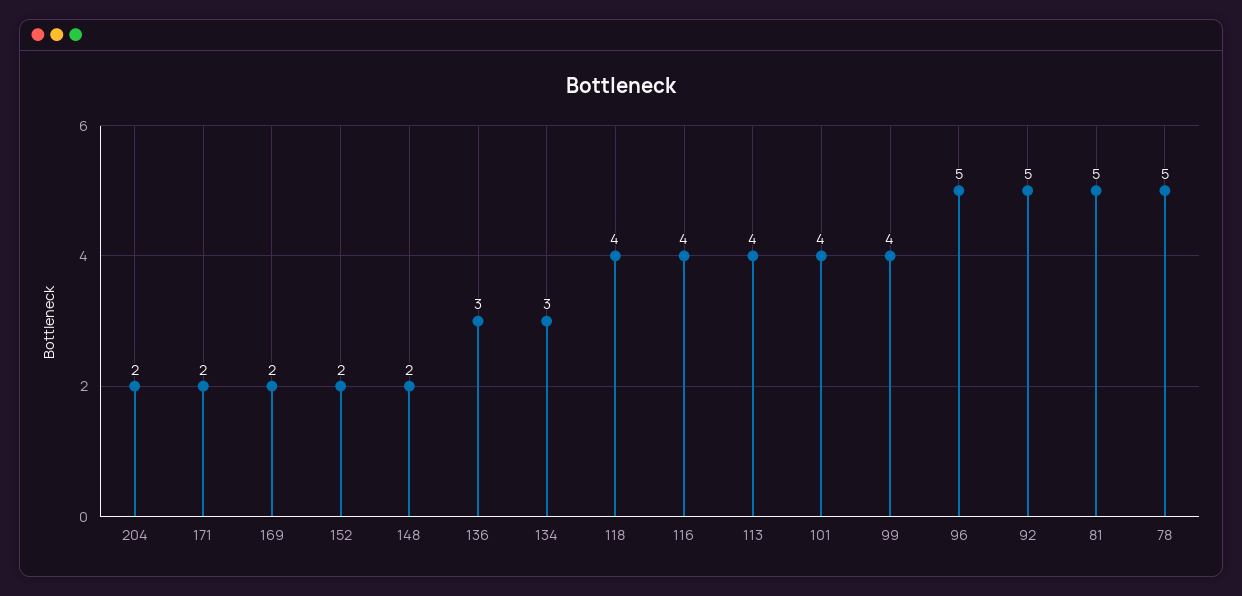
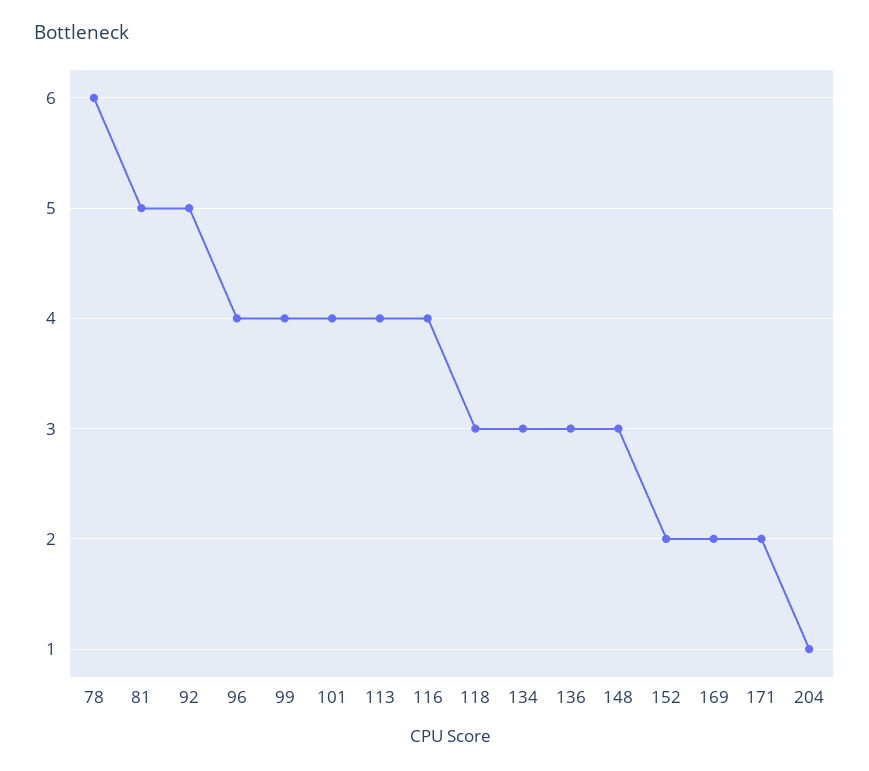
  {
-   "204": 2,
+   "204": 1,
    "171": 2,
    "169": 2,
    "152": 2,
-   "148": 2,
+   "148": 3,
    "136": 3,
    "134": 3,
-   "118": 4,
+   "118": 3,
    "116": 4,
    "113": 4,
    "101": 4,
    "99": 4,
-   "96": 5,
+   "96": 4,
    "92": 5,
    "81": 5,
-   "78": 5
+   "78": 6
  }

